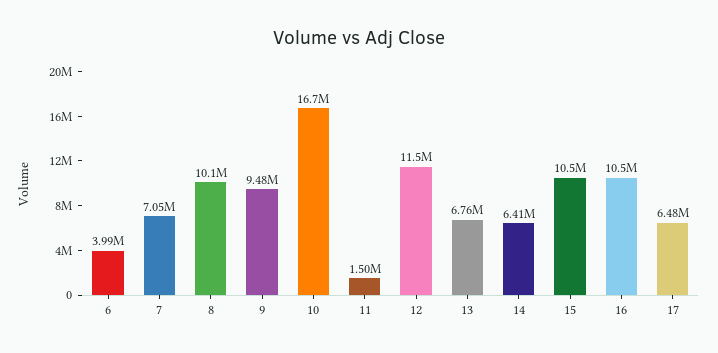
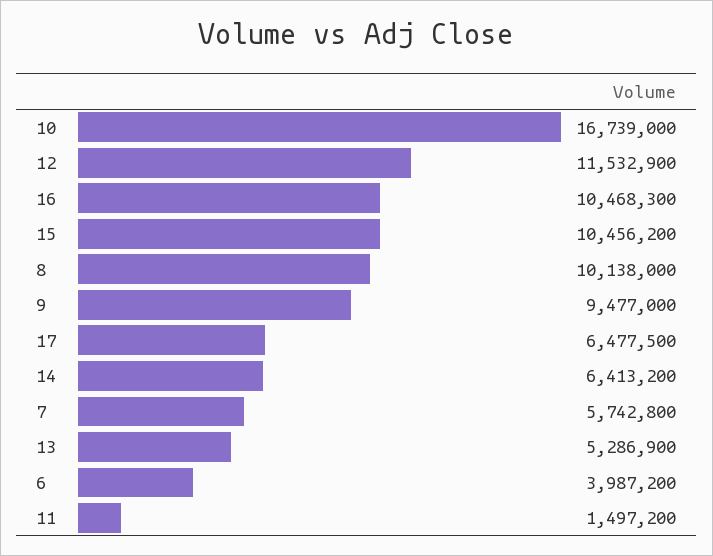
  {
    "6": 3987200,
-   "7": 7050000,
+   "7": 5742800,
    "8": 10138000,
    "9": 9477000,
    "10": 16739000,
    "11": 1497200,
    "12": 11532900,
-   "13": 6760000,
+   "13": 5286900,
    "14": 6413200,
    "15": 10456200,
    "16": 10468300,
    "17": 6477500
  }

